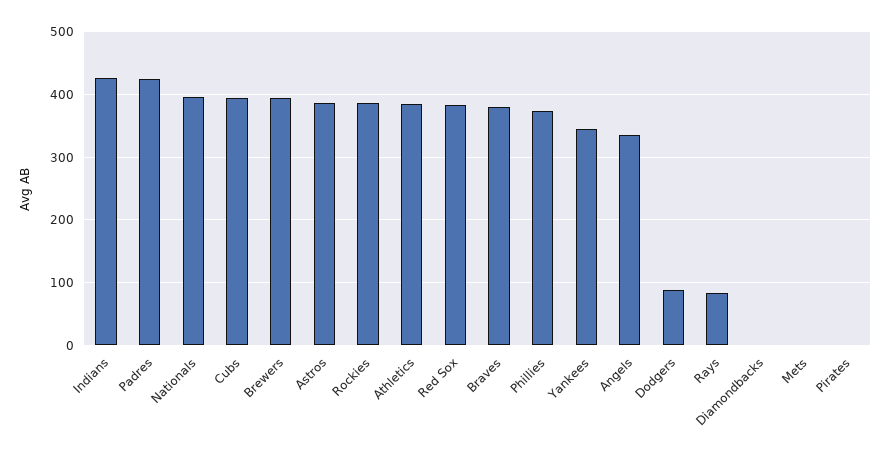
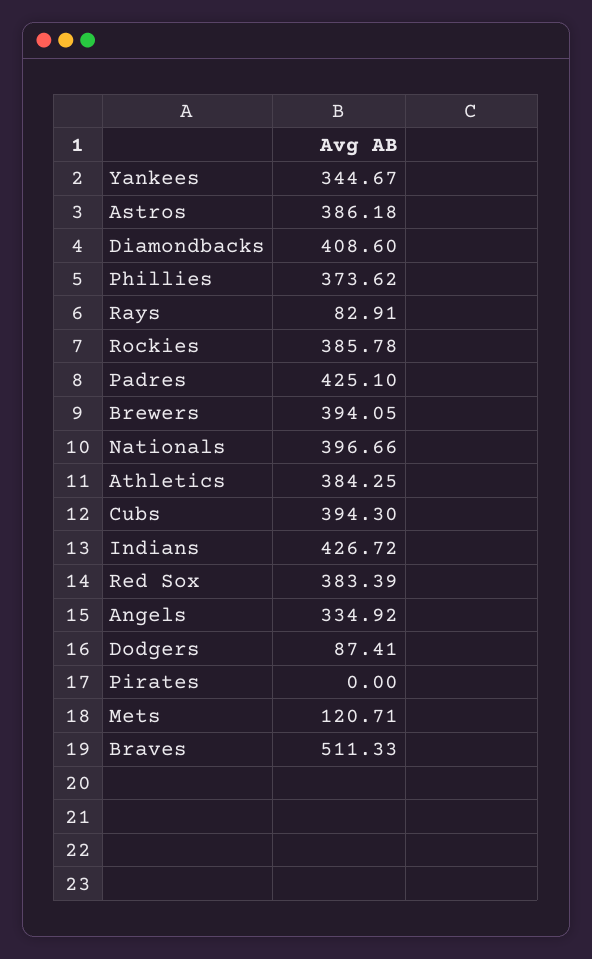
  {
    "Indians": 426.72,
    "Padres": 425.1,
    "Nationals": 396.66,
    "Cubs": 394.3,
    "Brewers": 394.05,
    "Astros": 386.18,
    "Rockies": 385.78,
    "Athletics": 384.25,
    "Red Sox": 383.39,
-   "Braves": 380,
+   "Braves": 511.33,
    "Phillies": 373.62,
    "Yankees": 344.67,
    "Angels": 334.92,
    "Dodgers": 87.41,
    "Rays": 82.91,
-   "Diamondbacks": 0,
+   "Diamondbacks": 408.6,
-   "Mets": 0,
+   "Mets": 120.71,
    "Pirates": 0
  }

